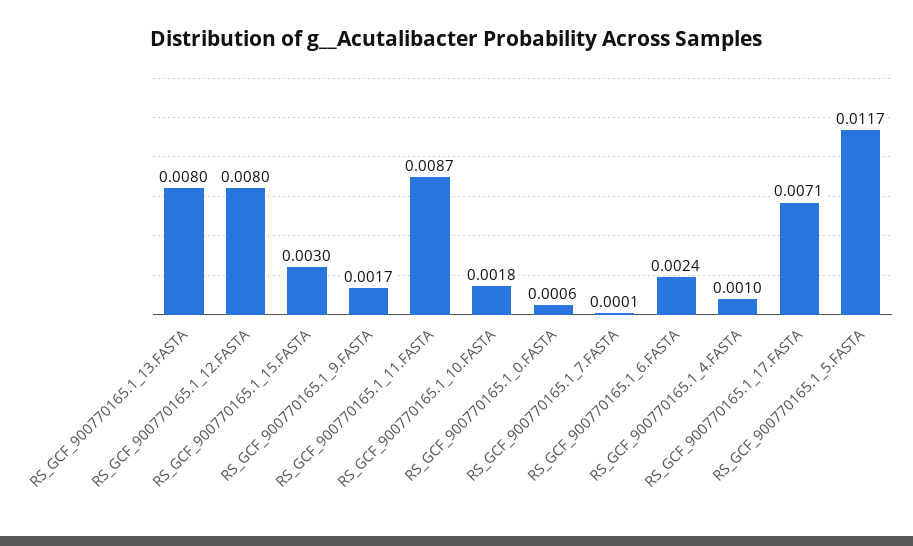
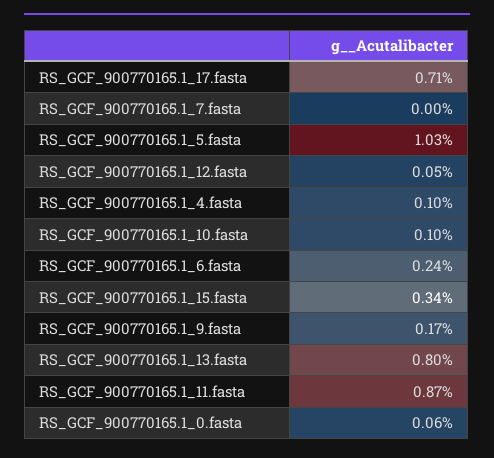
  {
    "RS_GCF_900770165.1_13.FASTA": 0.008,
-   "RS_GCF_900770165.1_12.FASTA": 0.008,
+   "RS_GCF_900770165.1_12.FASTA": 0.0005,
-   "RS_GCF_900770165.1_15.FASTA": 0.003,
+   "RS_GCF_900770165.1_15.FASTA": 0.0034,
    "RS_GCF_900770165.1_9.FASTA": 0.0017,
    "RS_GCF_900770165.1_11.FASTA": 0.0087,
-   "RS_GCF_900770165.1_10.FASTA": 0.0018,
+   "RS_GCF_900770165.1_10.FASTA": 0.001,
    "RS_GCF_900770165.1_0.FASTA": 0.0006,
-   "RS_GCF_900770165.1_7.FASTA": 0.0001,
+   "RS_GCF_900770165.1_7.FASTA": 0,
    "RS_GCF_900770165.1_6.FASTA": 0.0024,
    "RS_GCF_900770165.1_4.FASTA": 0.001,
    "RS_GCF_900770165.1_17.FASTA": 0.0071,
-   "RS_GCF_900770165.1_5.FASTA": 0.0117
+   "RS_GCF_900770165.1_5.FASTA": 0.0103
  }

